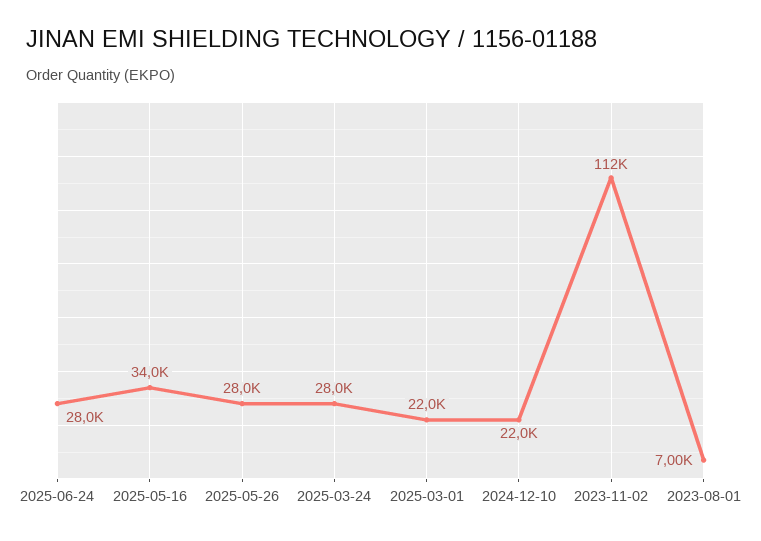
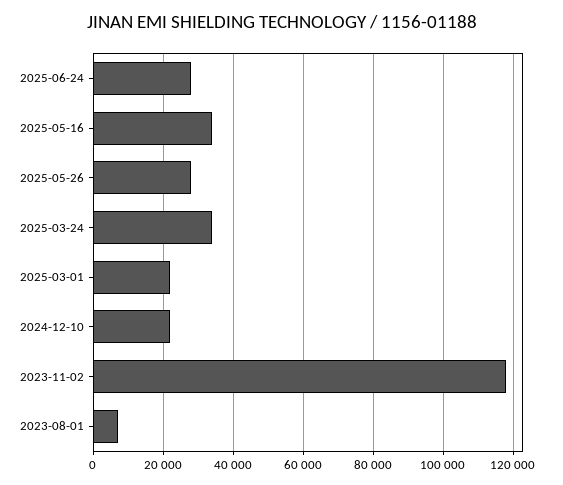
  {
    "2025-06-24": 28000,
    "2025-05-16": 34000,
    "2025-05-26": 28000,
-   "2025-03-24": 28000,
+   "2025-03-24": 34000,
    "2025-03-01": 22000,
    "2024-12-10": 22000,
-   "2023-11-02": 112000,
+   "2023-11-02": 118000,
    "2023-08-01": 7000
  }

